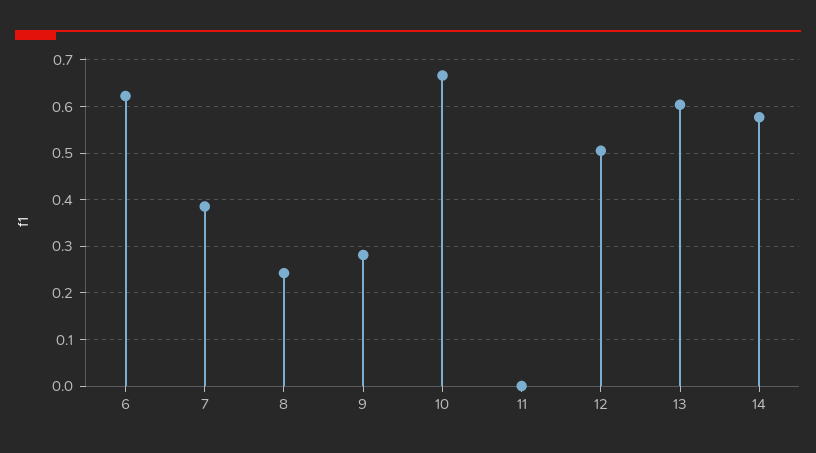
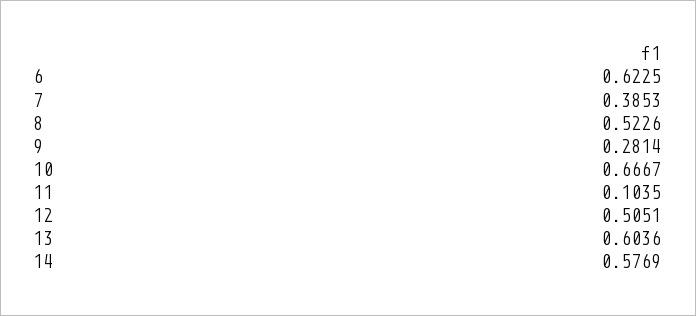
  {
    "6": 0.6225,
    "7": 0.3853,
-   "8": 0.24,
+   "8": 0.5226,
    "9": 0.2814,
    "10": 0.6667,
-   "11": 0,
+   "11": 0.1035,
    "12": 0.5051,
    "13": 0.6036,
    "14": 0.5769
  }

